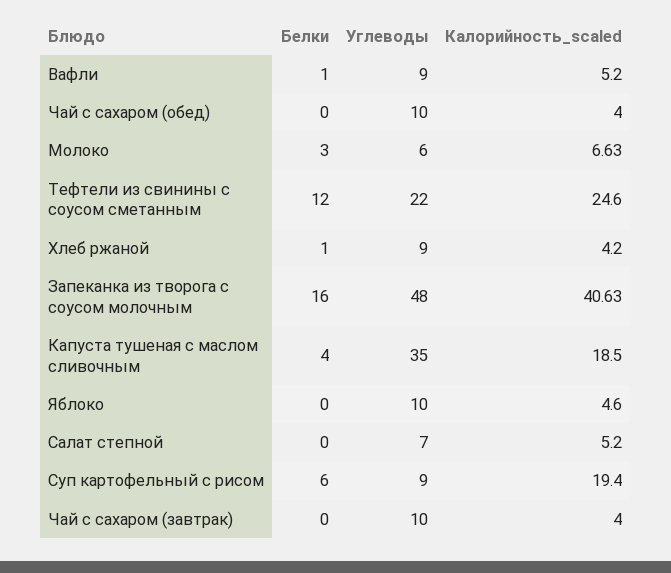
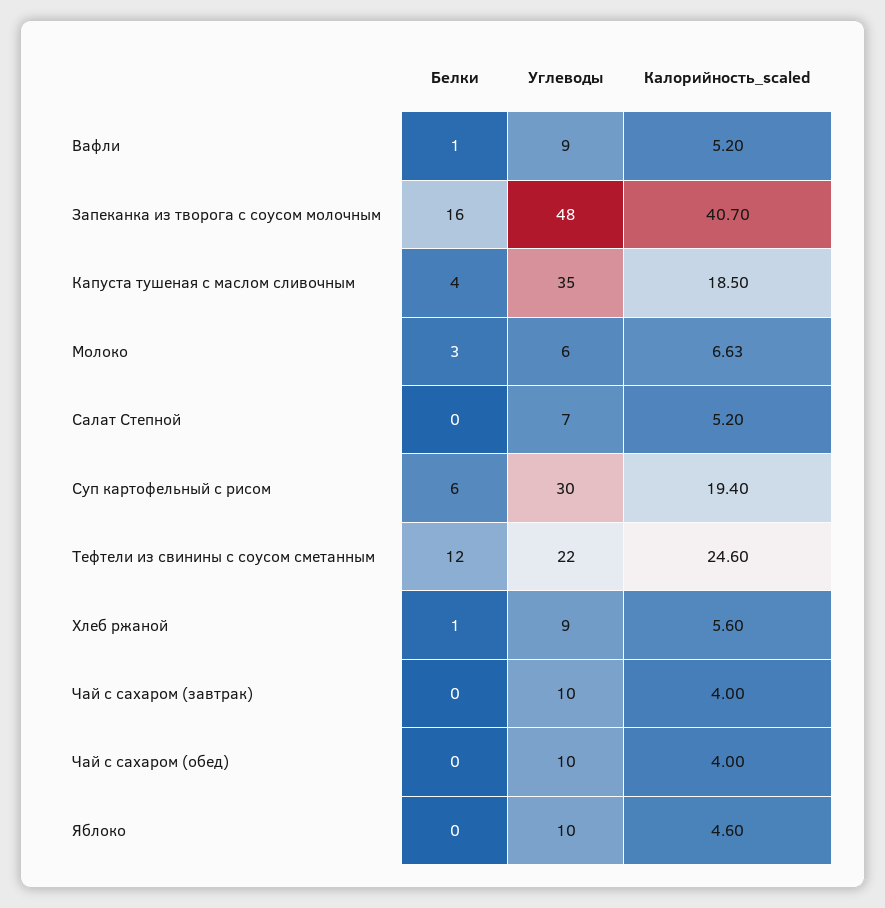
  {
    "Белки": {
      "Вафли": 1,
      "Чай с сахаром (обед)": 0,
      "Молоко": 3,
      "Тефтели из свинины с соусом сметанным": 12,
      "Хлеб ржаной": 1,
      "Запеканка из творога с соусом молочным": 16,
      "Капуста тушеная с маслом сливочным": 4,
      "Яблоко": 0,
      "Салат степной": 0,
      "Суп картофельный с рисом": 6,
      "Чай с сахаром (завтрак)": 0
    },
    "Углеводы": {
      "Вафли": 9,
      "Чай с сахаром (обед)": 10,
      "Молоко": 6,
      "Тефтели из свинины с соусом сметанным": 22,
      "Хлеб ржаной": 9,
      "Запеканка из творога с соусом молочным": 48,
      "Капуста тушеная с маслом сливочным": 35,
      "Яблоко": 10,
      "Салат степной": 7,
-     "Суп картофельный с рисом": 9,
+     "Суп картофельный с рисом": 30,
      "Чай с сахаром (завтрак)": 10
    },
    "Калорийность_scaled": {
      "Вафли": 5.2,
      "Чай с сахаром (обед)": 4,
      "Молоко": 6.63,
      "Тефтели из свинины с соусом сметанным": 24.6,
-     "Хлеб ржаной": 4.2,
+     "Хлеб ржаной": 5.6,
-     "Запеканка из творога с соусом молочным": 40.63,
+     "Запеканка из творога с соусом молочным": 40.7,
      "Капуста тушеная с маслом сливочным": 18.5,
      "Яблоко": 4.6,
      "Салат степной": 5.2,
      "Суп картофельный с рисом": 19.4,
      "Чай с сахаром (завтрак)": 4
    }
  }

